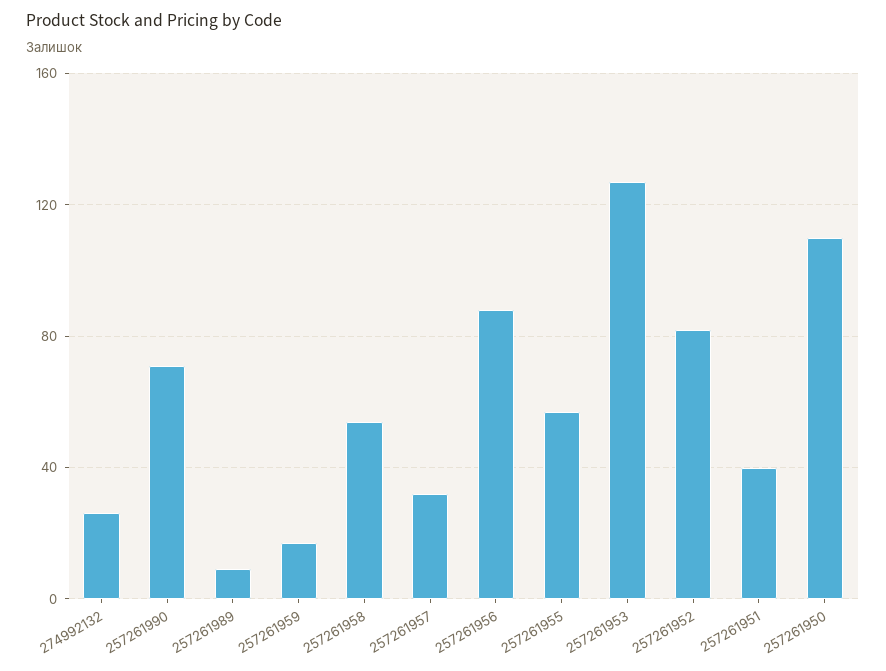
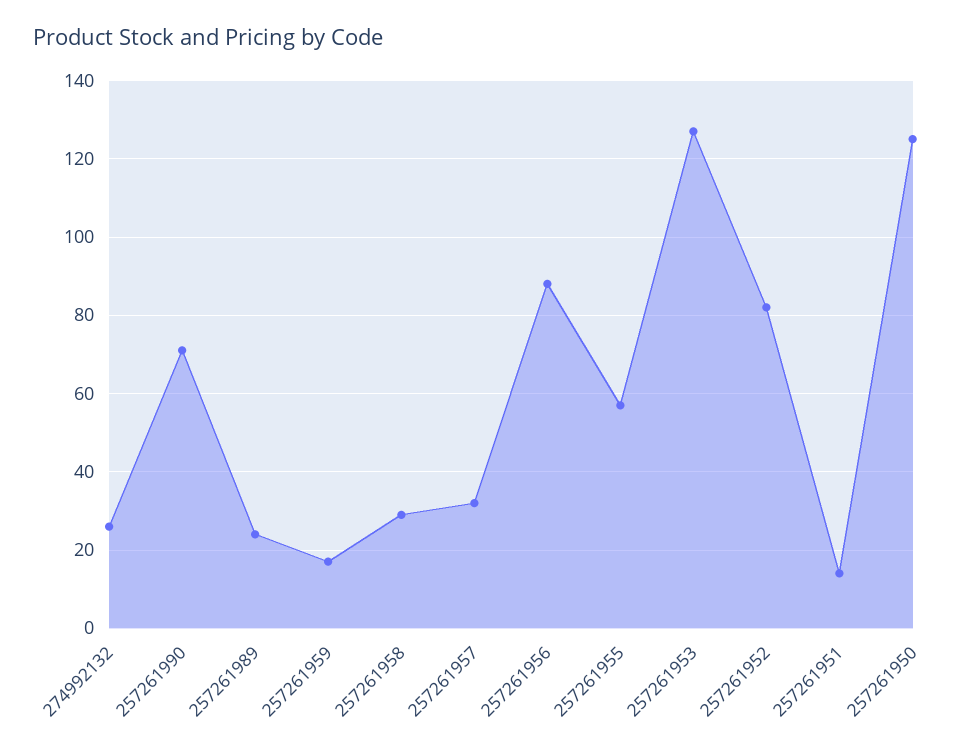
  {
    "274992132": 25,
    "257261990": 70,
-   "257261989": 10,
+   "257261989": 25,
    "257261959": 15,
-   "257261958": 55,
+   "257261958": 30,
    "257261957": 30,
    "257261956": 90,
    "257261955": 55,
    "257261953": 125,
    "257261952": 80,
-   "257261951": 40,
+   "257261951": 15,
-   "257261950": 110
+   "257261950": 125
  }

